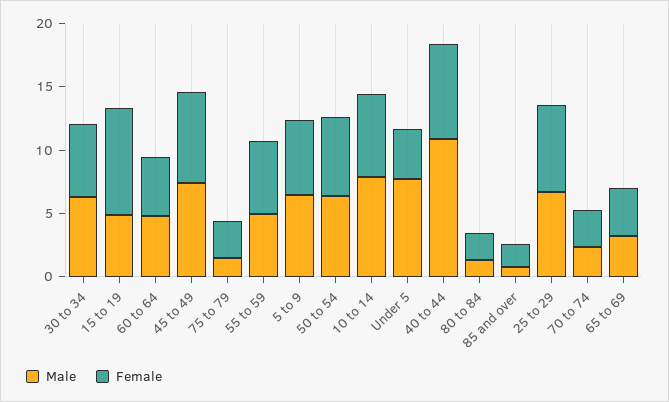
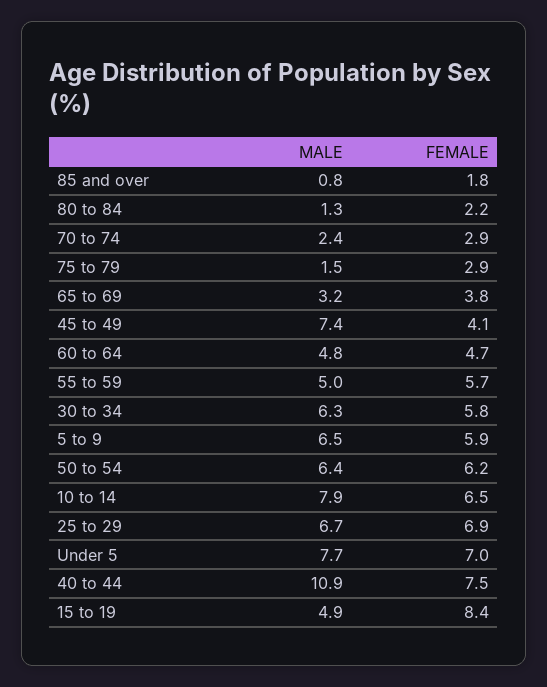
  {
    "Male": {
      "30 to 34": 6.3,
      "15 to 19": 4.9,
      "60 to 64": 4.8,
      "45 to 49": 7.4,
      "75 to 79": 1.5,
      "55 to 59": 5,
      "5 to 9": 6.5,
      "50 to 54": 6.4,
      "10 to 14": 7.9,
      "Under 5": 7.7,
      "40 to 44": 10.9,
      "80 to 84": 1.3,
      "85 and over": 0.8,
      "25 to 29": 6.7,
      "70 to 74": 2.4,
      "65 to 69": 3.2
    },
    "Female": {
      "30 to 34": 5.8,
      "15 to 19": 8.4,
      "60 to 64": 4.7,
-     "45 to 49": 7,
+     "45 to 49": 4.1,
      "75 to 79": 2.9,
      "55 to 59": 5.7,
      "5 to 9": 5.9,
      "50 to 54": 6.2,
      "10 to 14": 6.5,
-     "Under 5": 4,
+     "Under 5": 7,
      "40 to 44": 7.5,
      "80 to 84": 2.2,
      "85 and over": 1.8,
      "25 to 29": 6.9,
      "70 to 74": 2.9,
      "65 to 69": 3.8
    }
  }

